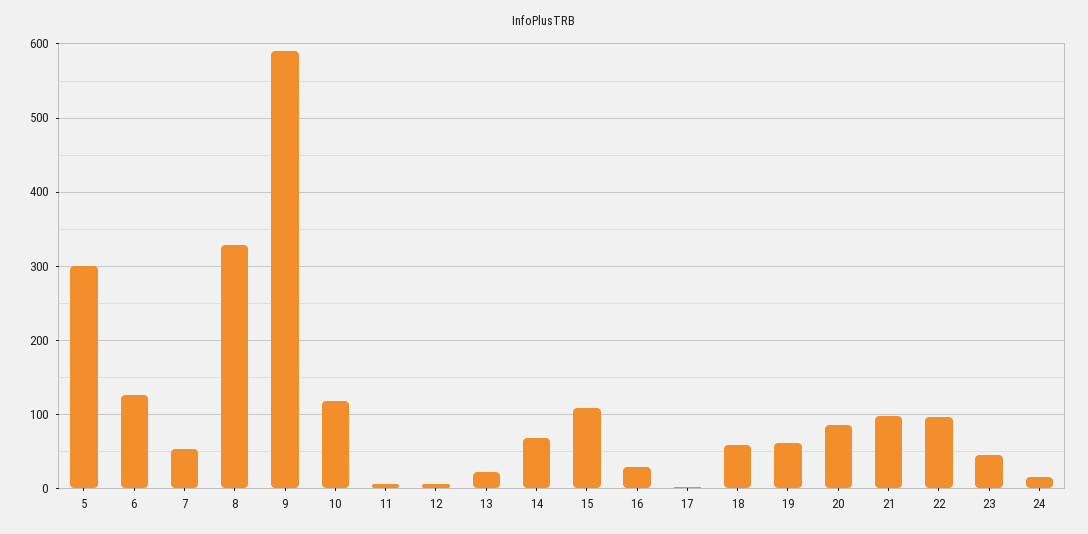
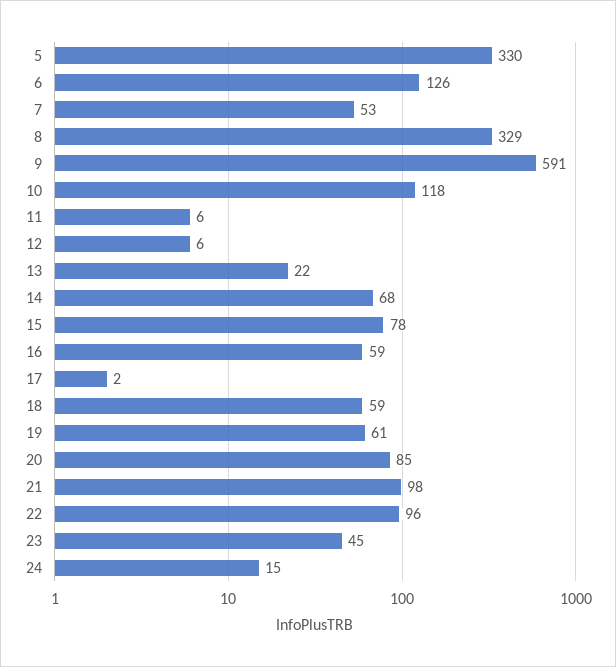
  {
-   "5": 300,
+   "5": 330,
    "6": 126,
    "7": 53,
    "8": 329,
    "9": 591,
    "10": 118,
    "11": 6,
    "12": 6,
    "13": 22,
    "14": 68,
-   "15": 110,
+   "15": 78,
-   "16": 30,
+   "16": 59,
    "17": 2,
    "18": 59,
    "19": 61,
    "20": 85,
    "21": 98,
    "22": 96,
    "23": 45,
    "24": 15
  }

